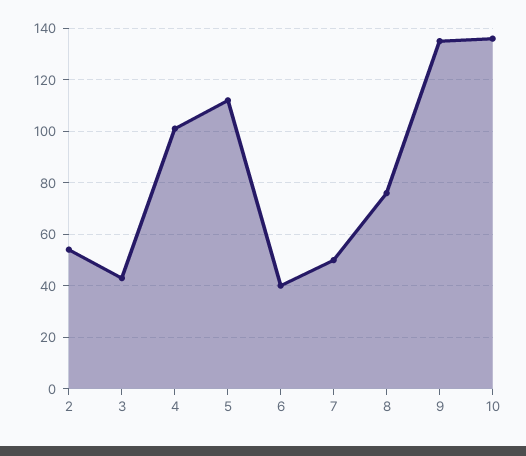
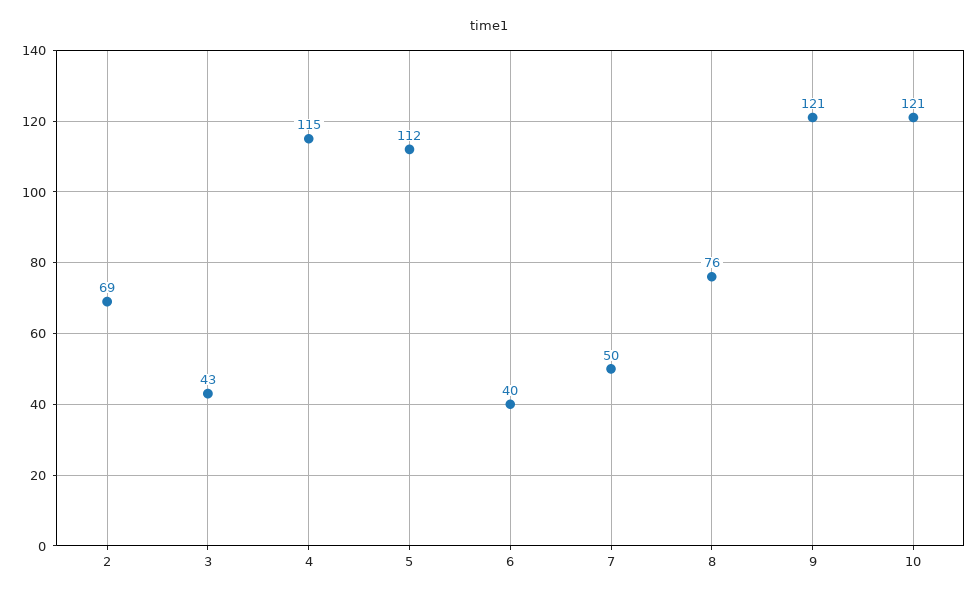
  {
-   "2": 55,
+   "2": 69,
    "3": 43,
-   "4": 100,
+   "4": 115,
    "5": 112,
    "6": 40,
    "7": 50,
    "8": 76,
-   "9": 135,
+   "9": 121,
-   "10": 135
+   "10": 121
  }

